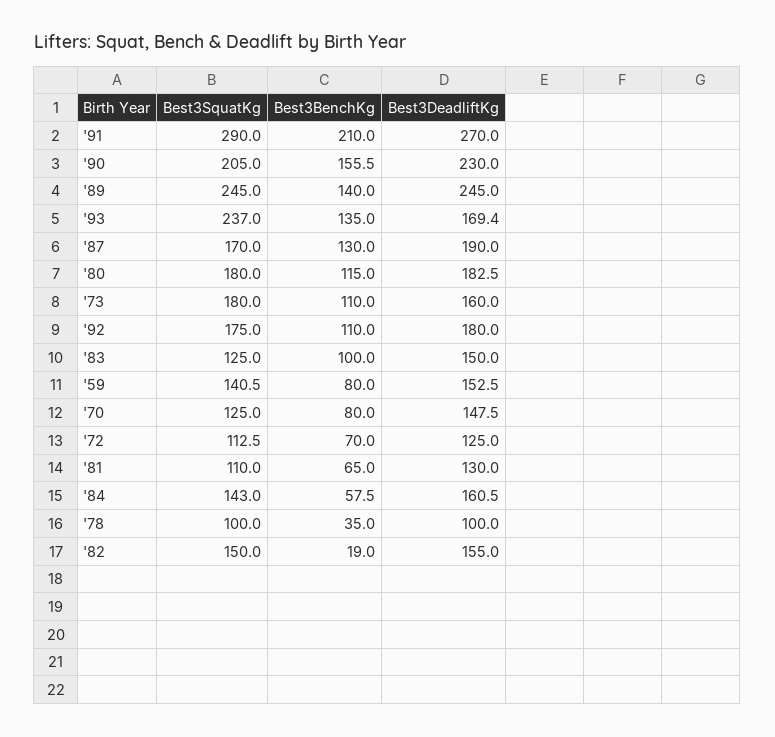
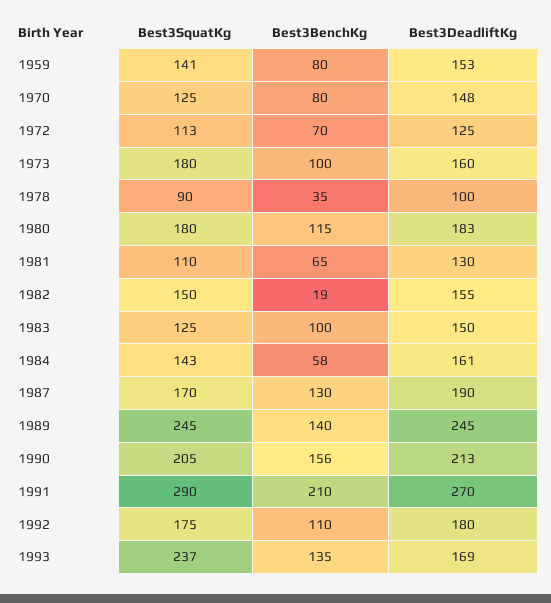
  {
    "Best3SquatKg": {
      "'91": 290,
      "'90": 205,
      "'89": 245,
      "'93": 237,
      "'87": 170,
      "'80": 180,
      "'73": 180,
      "'92": 175,
      "'83": 125,
      "'59": 140.5,
      "'70": 125,
      "'72": 112.5,
      "'81": 110,
      "'84": 143,
-     "'78": 100,
+     "'78": 90,
      "'82": 150
    },
    "Best3BenchKg": {
      "'91": 210,
      "'90": 155.5,
      "'89": 140,
      "'93": 135,
      "'87": 130,
      "'80": 115,
-     "'73": 110,
+     "'73": 100,
      "'92": 110,
      "'83": 100,
      "'59": 80,
      "'70": 80,
      "'72": 70,
      "'81": 65,
      "'84": 57.5,
      "'78": 35,
      "'82": 19
    },
    "Best3DeadliftKg": {
      "'91": 270,
-     "'90": 230,
+     "'90": 213,
      "'89": 245,
      "'93": 169.4,
      "'87": 190,
      "'80": 182.5,
      "'73": 160,
      "'92": 180,
      "'83": 150,
      "'59": 152.5,
      "'70": 147.5,
      "'72": 125,
      "'81": 130,
      "'84": 160.5,
      "'78": 100,
      "'82": 155
    }
  }

